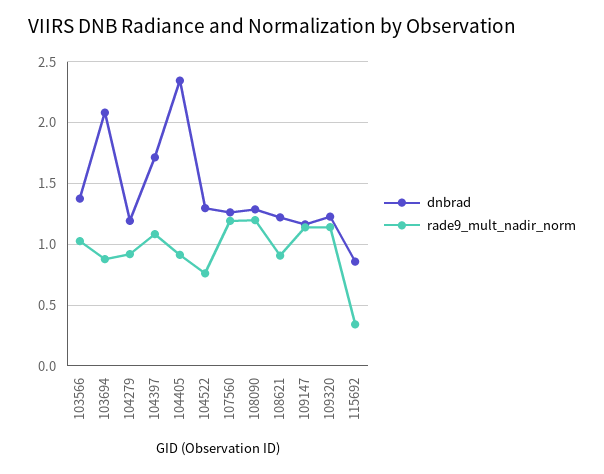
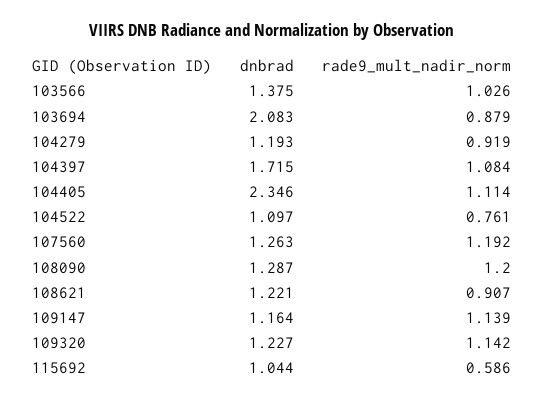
  {
    "dnbrad": {
      "103566": 1.375,
      "103694": 2.083,
      "104279": 1.193,
      "104397": 1.715,
      "104405": 2.346,
-     "104522": 1.3,
+     "104522": 1.097,
      "107560": 1.263,
      "108090": 1.287,
      "108621": 1.221,
      "109147": 1.164,
      "109320": 1.227,
-     "115692": 0.85
+     "115692": 1.044
    },
    "rade9_mult_nadir_norm": {
      "103566": 1.026,
      "103694": 0.879,
      "104279": 0.919,
      "104397": 1.084,
-     "104405": 0.9,
+     "104405": 1.114,
      "104522": 0.761,
      "107560": 1.192,
      "108090": 1.2,
      "108621": 0.907,
      "109147": 1.139,
      "109320": 1.142,
-     "115692": 0.35
+     "115692": 0.586
    }
  }

